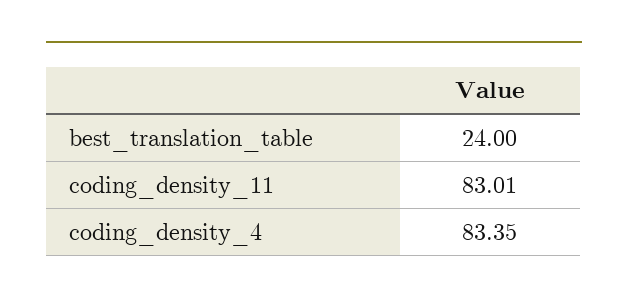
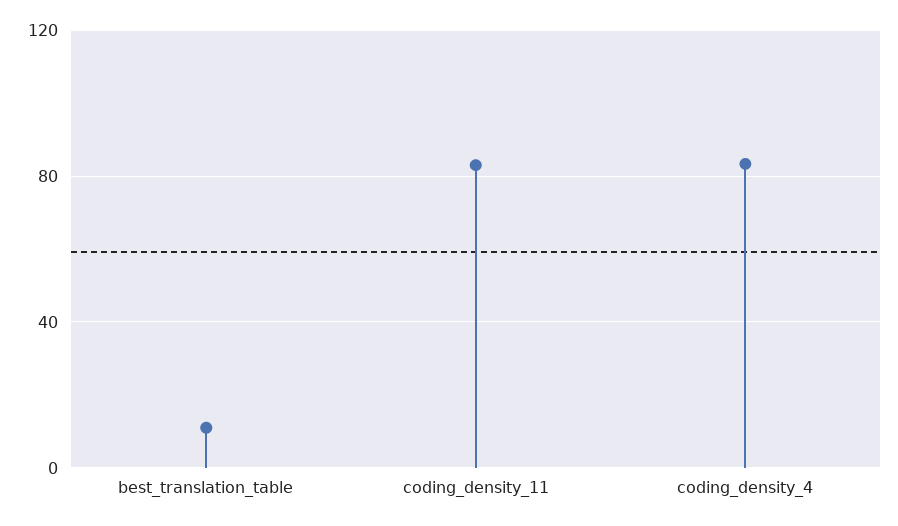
  {
-   "best_translation_table": 24,
+   "best_translation_table": 10,
    "coding_density_11": 83.01,
    "coding_density_4": 83.35
  }

